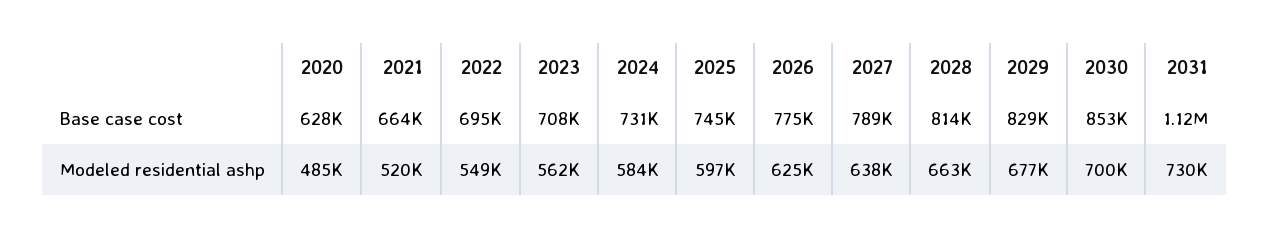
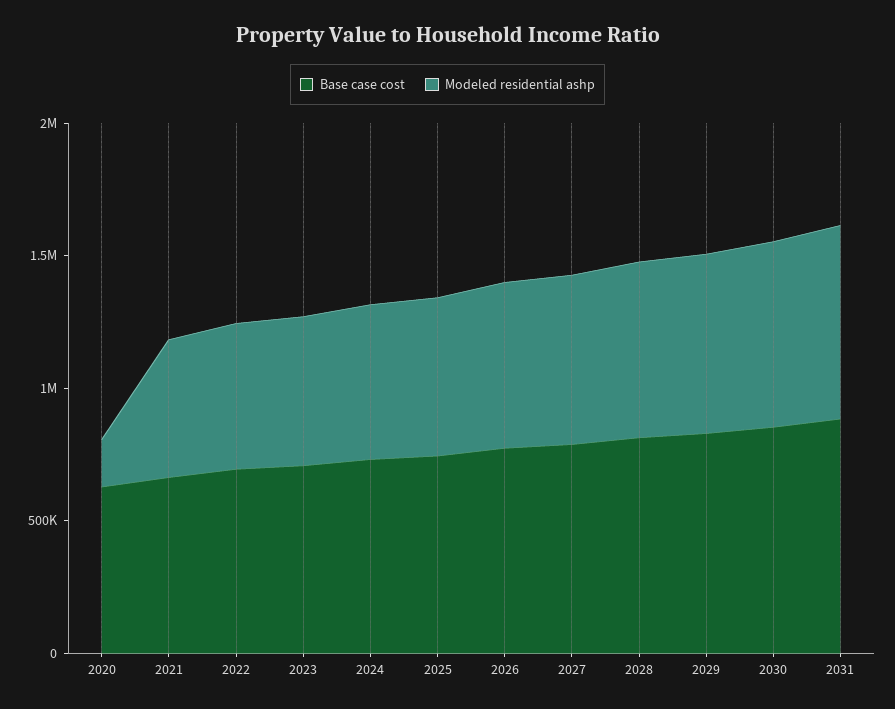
  {
    "Base case cost": {
      "2020": 628000,
      "2021": 664000,
      "2022": 695000,
      "2023": 708000,
      "2024": 731000,
      "2025": 745000,
      "2026": 775000,
      "2027": 789000,
      "2028": 814000,
      "2029": 829000,
      "2030": 853000,
-     "2031": 1120000
+     "2031": 900000
    },
    "Modeled residential ashp": {
-     "2020": 485000,
+     "2020": 200000,
      "2021": 520000,
      "2022": 549000,
      "2023": 562000,
      "2024": 584000,
      "2025": 597000,
      "2026": 625000,
      "2027": 638000,
      "2028": 663000,
      "2029": 677000,
      "2030": 700000,
      "2031": 730000
    }
  }

